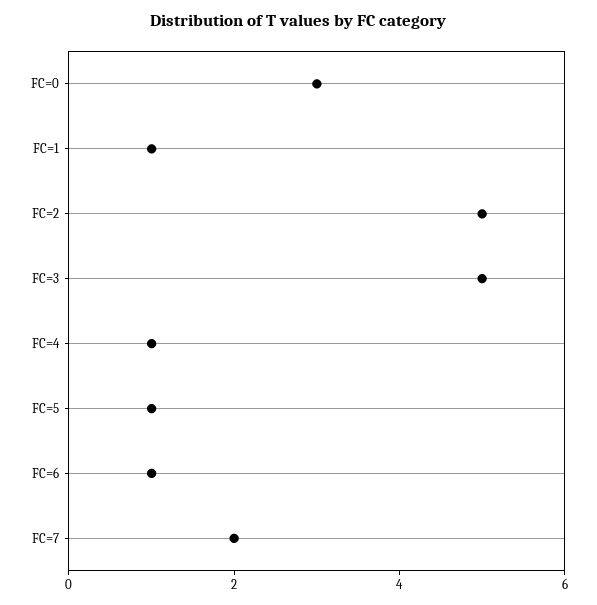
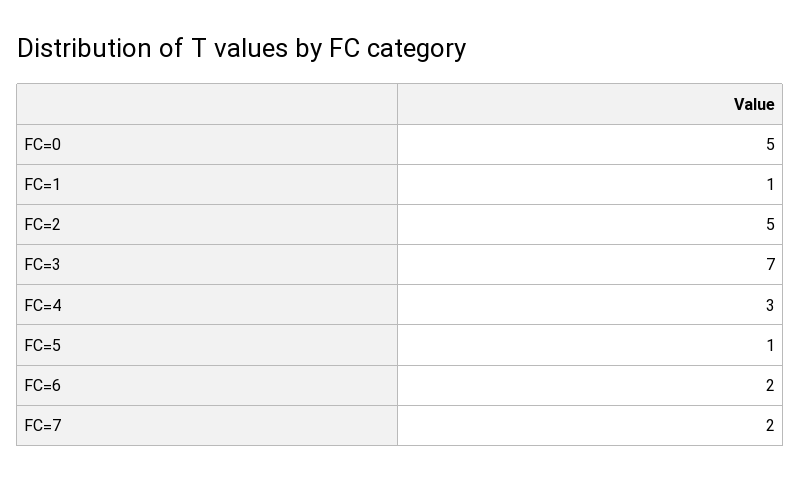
  {
-   "FC=0": 3,
+   "FC=0": 5,
    "FC=1": 1,
    "FC=2": 5,
-   "FC=3": 5,
+   "FC=3": 7,
-   "FC=4": 1,
+   "FC=4": 3,
    "FC=5": 1,
-   "FC=6": 1,
+   "FC=6": 2,
    "FC=7": 2
  }

